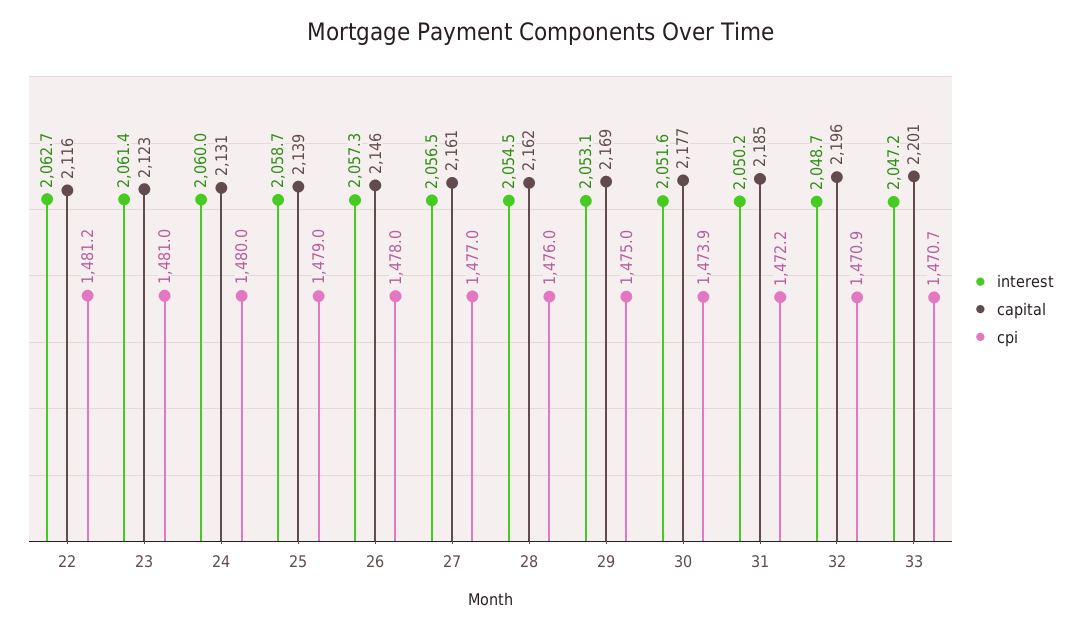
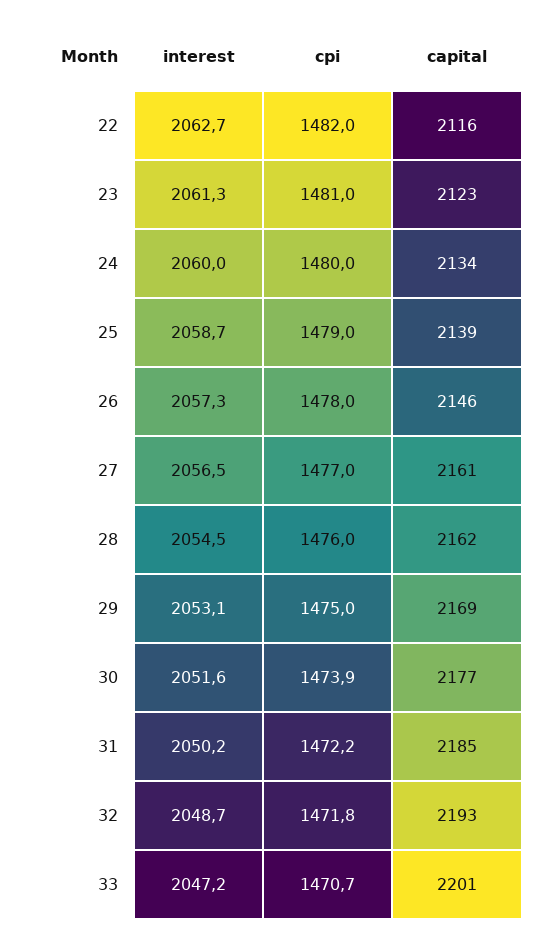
  {
    "interest": {
      "22": 2062.7,
-     "23": 2061.4,
+     "23": 2061.3,
      "24": 2060,
      "25": 2058.7,
      "26": 2057.3,
      "27": 2056.5,
      "28": 2054.5,
      "29": 2053.1,
      "30": 2051.6,
      "31": 2050.2,
      "32": 2048.7,
      "33": 2047.2
    },
    "capital": {
      "22": 2116,
      "23": 2123,
-     "24": 2131,
+     "24": 2134,
      "25": 2139,
      "26": 2146,
      "27": 2161,
      "28": 2162,
      "29": 2169,
      "30": 2177,
      "31": 2185,
-     "32": 2196,
+     "32": 2193,
      "33": 2201
    },
    "cpi": {
-     "22": 1481.2,
+     "22": 1482,
      "23": 1481,
      "24": 1480,
      "25": 1479,
      "26": 1478,
      "27": 1477,
      "28": 1476,
      "29": 1475,
      "30": 1473.9,
      "31": 1472.2,
-     "32": 1470.9,
+     "32": 1471.8,
      "33": 1470.7
    }
  }

